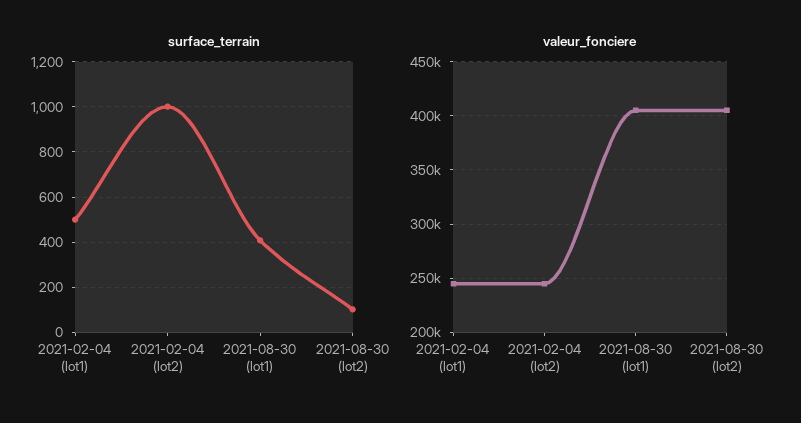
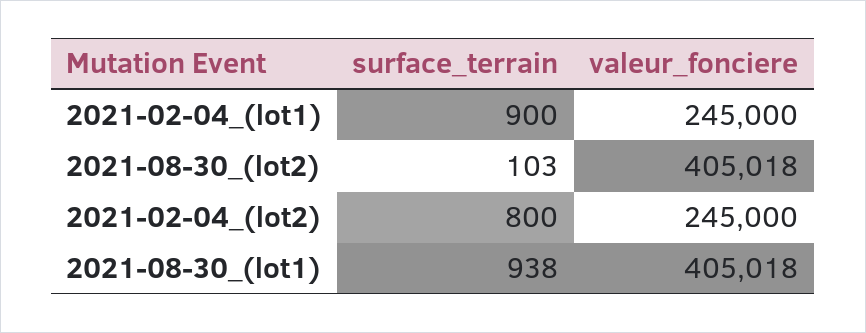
  {
    "surface_terrain": {
-     "2021-02-04 (lot1)": 500,
+     "2021-02-04 (lot1)": 900,
-     "2021-02-04 (lot2)": 1000,
+     "2021-02-04 (lot2)": 800,
-     "2021-08-30 (lot1)": 400,
+     "2021-08-30 (lot1)": 938,
      "2021-08-30 (lot2)": 103
    },
    "valeur_fonciere": {
      "2021-02-04 (lot1)": 245000,
      "2021-02-04 (lot2)": 245000,
      "2021-08-30 (lot1)": 405018,
      "2021-08-30 (lot2)": 405018
    }
  }

